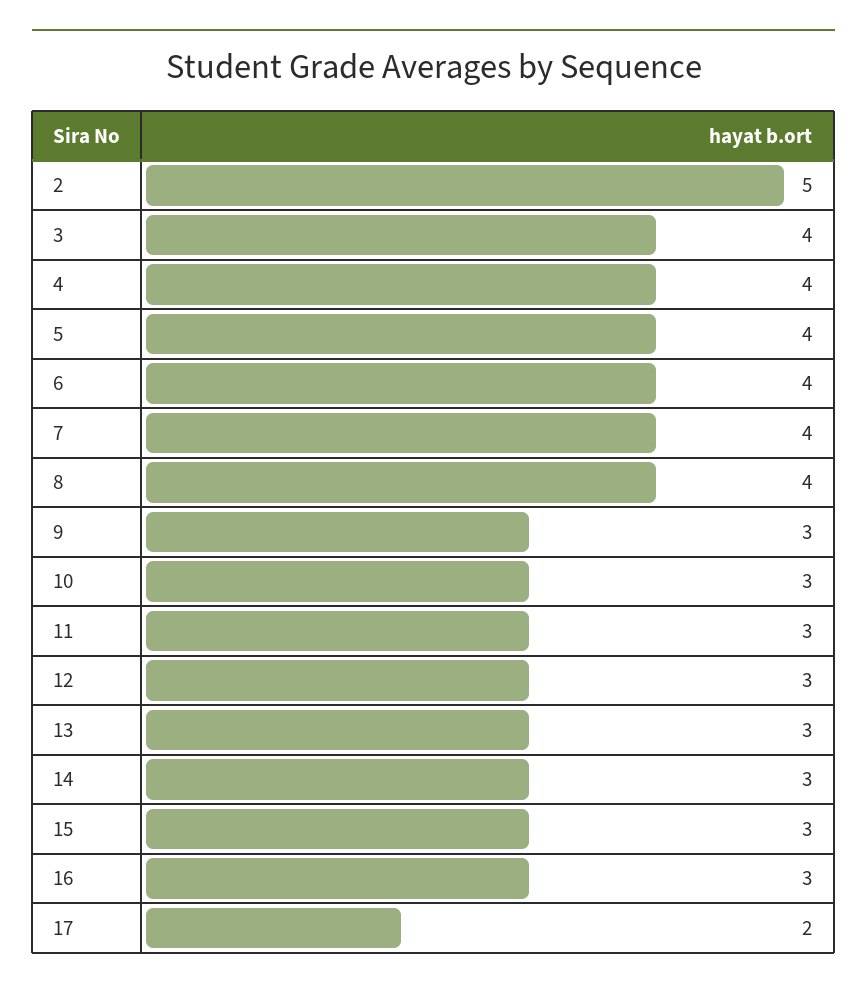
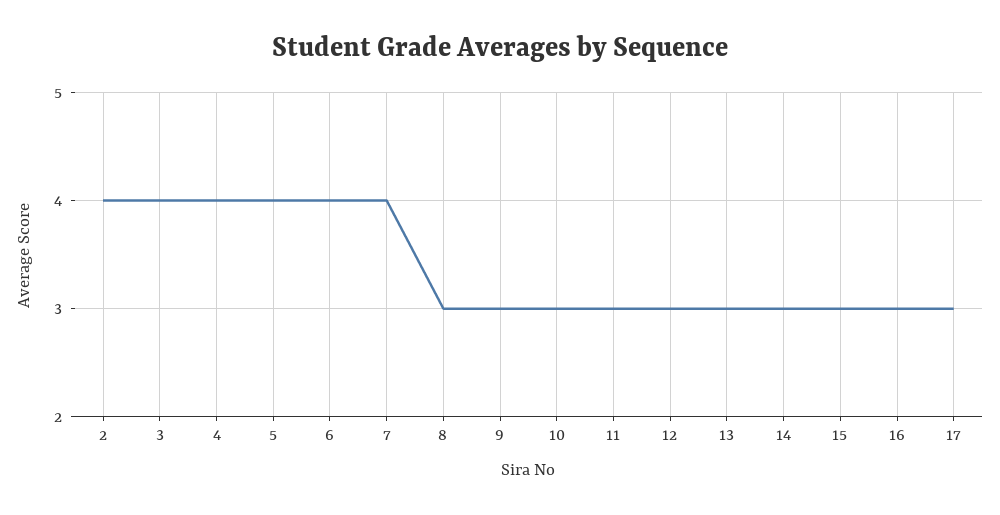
  {
-   "2": 5,
+   "2": 4,
    "3": 4,
    "4": 4,
    "5": 4,
    "6": 4,
    "7": 4,
-   "8": 4,
+   "8": 3,
    "9": 3,
    "10": 3,
    "11": 3,
    "12": 3,
    "13": 3,
    "14": 3,
    "15": 3,
    "16": 3,
-   "17": 2
+   "17": 3
  }

